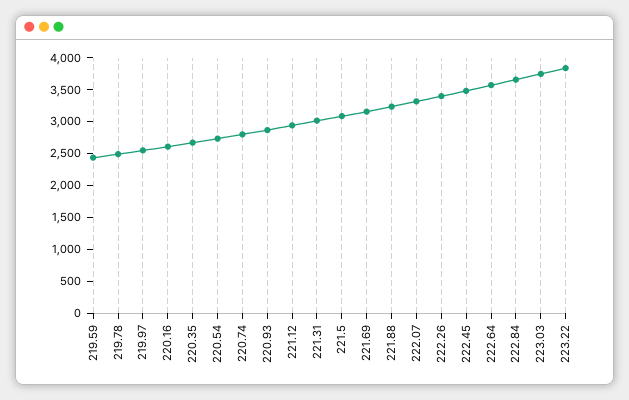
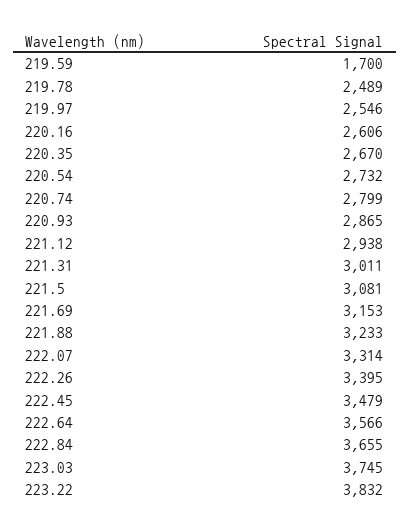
  {
-   "219.59": 2500,
+   "219.59": 1700,
    "219.78": 2489,
    "219.97": 2546,
    "220.16": 2606,
    "220.35": 2670,
    "220.54": 2732,
    "220.74": 2799,
    "220.93": 2865,
    "221.12": 2938,
    "221.31": 3011,
    "221.5": 3081,
    "221.69": 3153,
    "221.88": 3233,
    "222.07": 3314,
    "222.26": 3395,
    "222.45": 3479,
    "222.64": 3566,
    "222.84": 3655,
    "223.03": 3745,
    "223.22": 3832
  }

